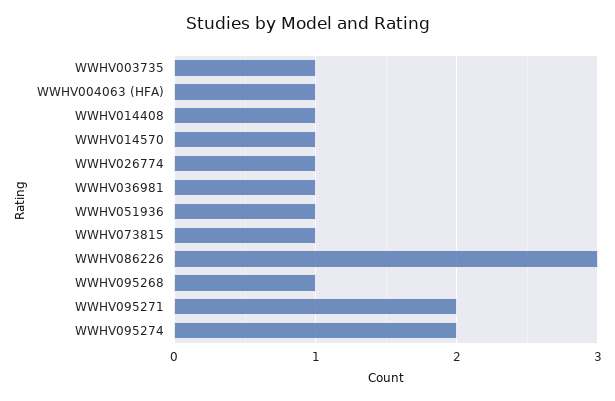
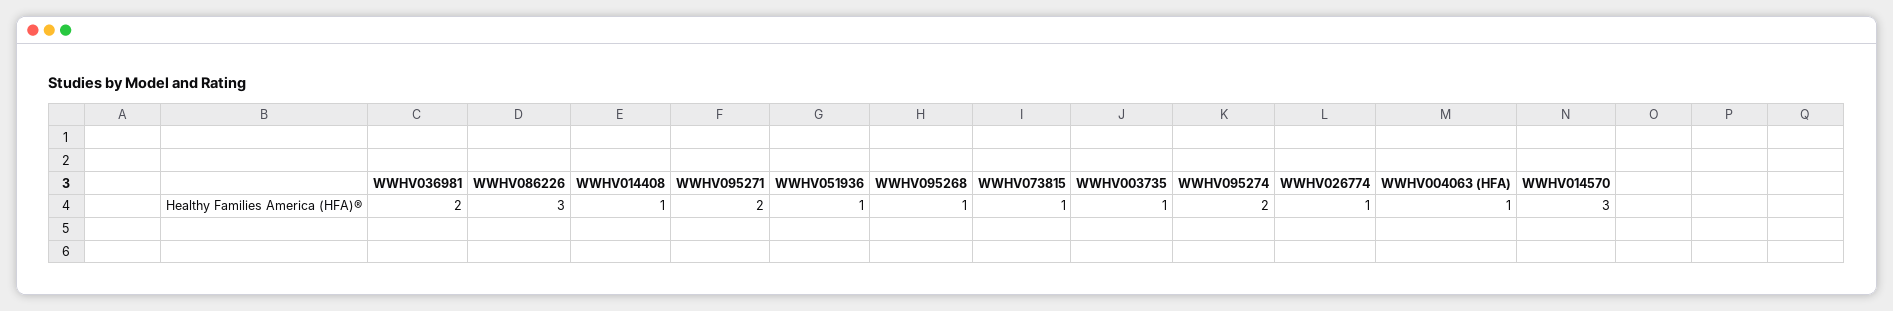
  {
    "WWHV003735": 1,
    "WWHV004063 (HFA)": 1,
    "WWHV014408": 1,
-   "WWHV014570": 1,
+   "WWHV014570": 3,
    "WWHV026774": 1,
-   "WWHV036981": 1,
+   "WWHV036981": 2,
    "WWHV051936": 1,
    "WWHV073815": 1,
    "WWHV086226": 3,
    "WWHV095268": 1,
    "WWHV095271": 2,
    "WWHV095274": 2
  }

